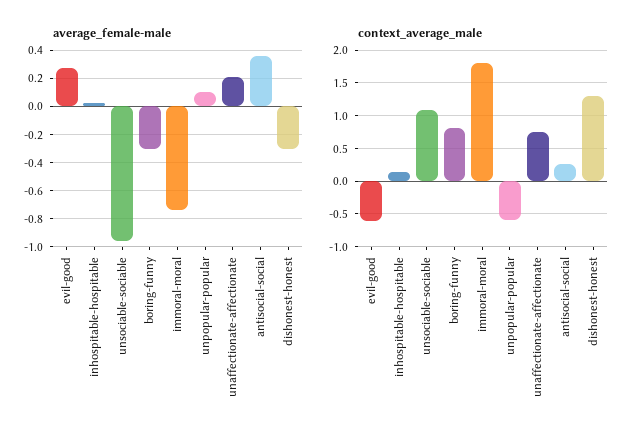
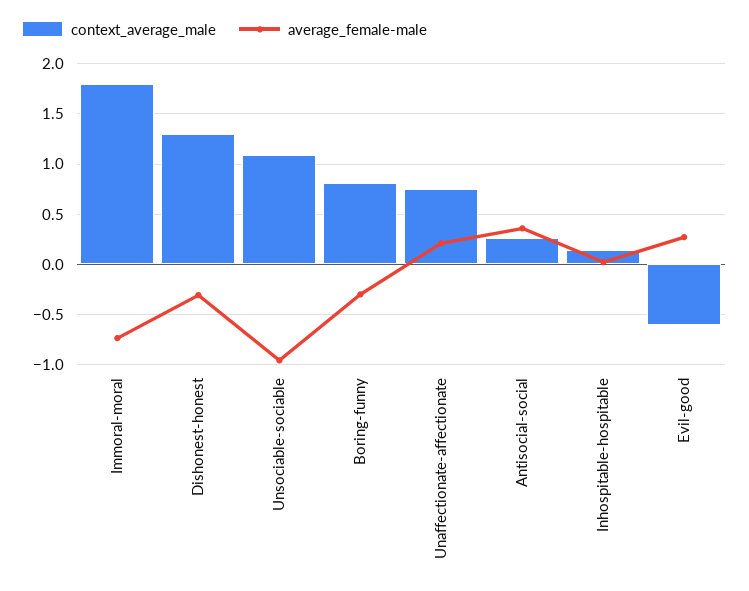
  {
    "average_female-male": {
      "evil-good": 0.25,
      "inhospitable-hospitable": 0,
      "unsociable-sociable": -0.95,
      "boring-funny": -0.3,
      "immoral-moral": -0.75,
-     "unpopular-popular": 0.1,
      "unaffectionate-affectionate": 0.2,
      "antisocial-social": 0.35,
      "dishonest-honest": -0.3
    },
    "context_average_male": {
      "evil-good": -0.6,
      "inhospitable-hospitable": 0.1,
      "unsociable-sociable": 1.1,
      "boring-funny": 0.8,
      "immoral-moral": 1.8,
-     "unpopular-popular": -0.6,
      "unaffectionate-affectionate": 0.8,
      "antisocial-social": 0.3,
      "dishonest-honest": 1.3
    }
  }

